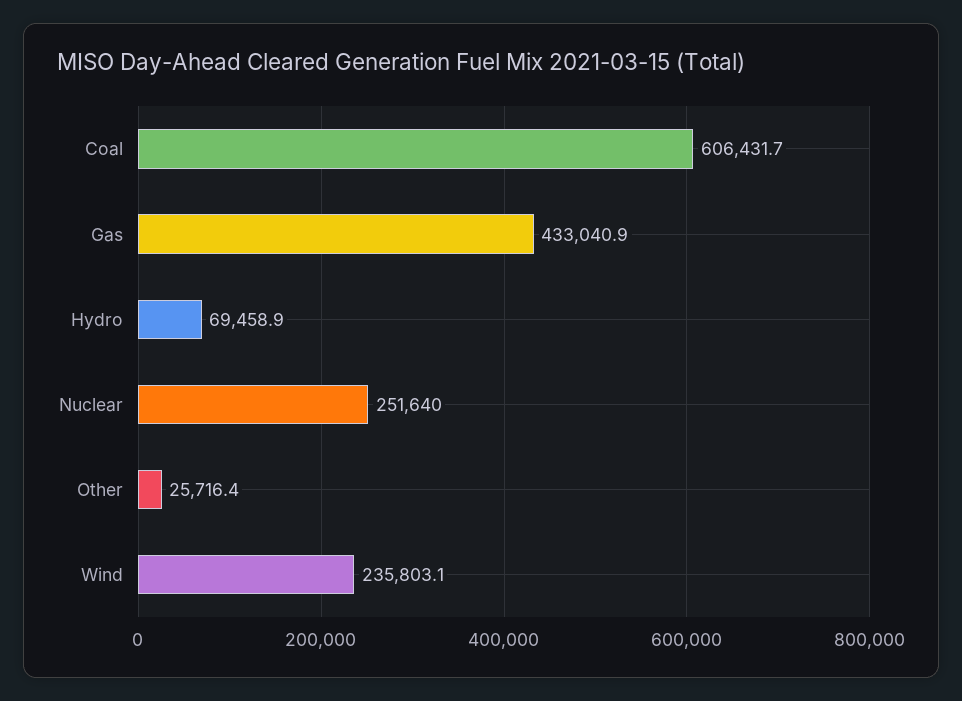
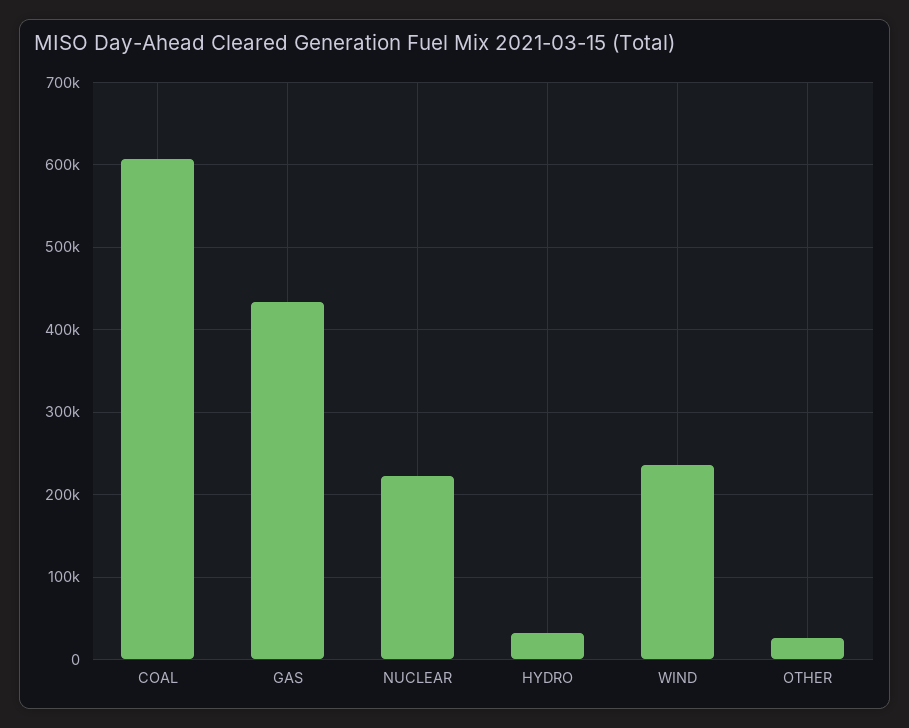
  {
    "Coal": 606431.7,
    "Gas": 433040.9,
-   "Hydro": 69458.9,
+   "Hydro": 30000,
-   "Nuclear": 251640,
+   "Nuclear": 220000,
    "Other": 25716.4,
    "Wind": 235803.1
  }

